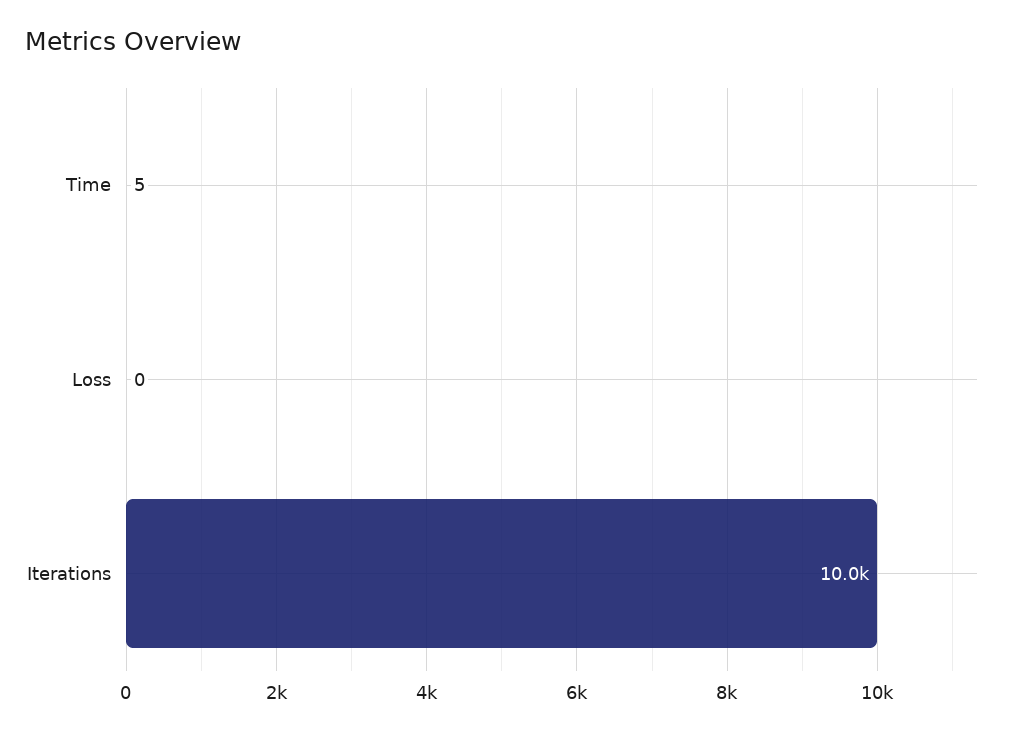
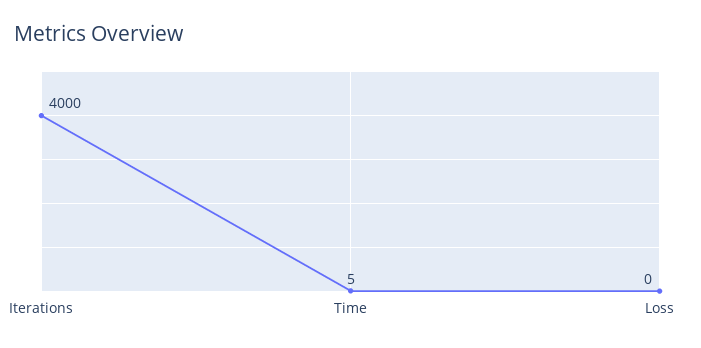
  {
    "Time": 5,
    "Loss": 0,
-   "Iterations": 10000
+   "Iterations": 4000
  }

